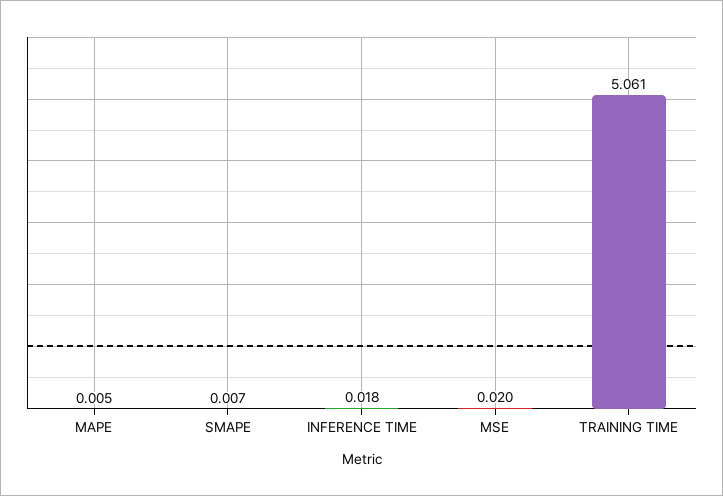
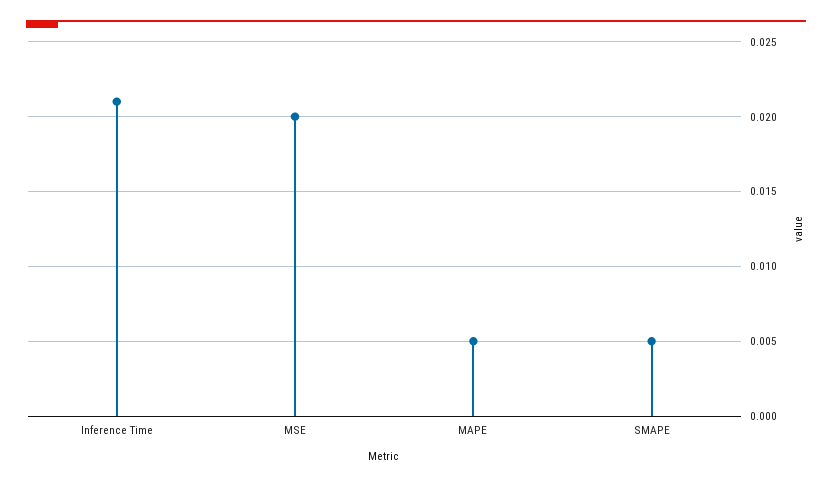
  {
    "MAPE": 0.005,
-   "SMAPE": 0.007,
+   "SMAPE": 0.005,
-   "INFERENCE TIME": 0.018,
+   "INFERENCE TIME": 0.021,
-   "MSE": 0.02,
+   "MSE": 0.02
-   "TRAINING TIME": 5.061
  }

